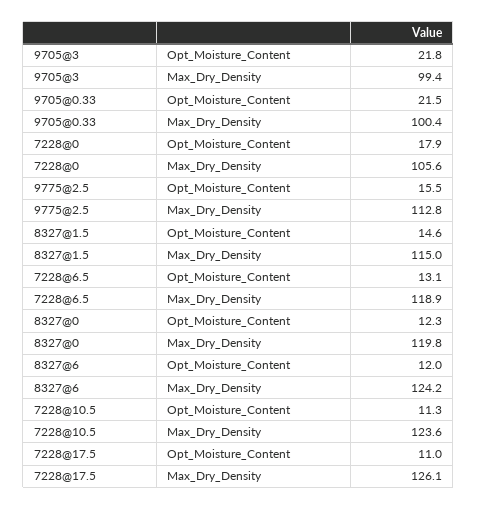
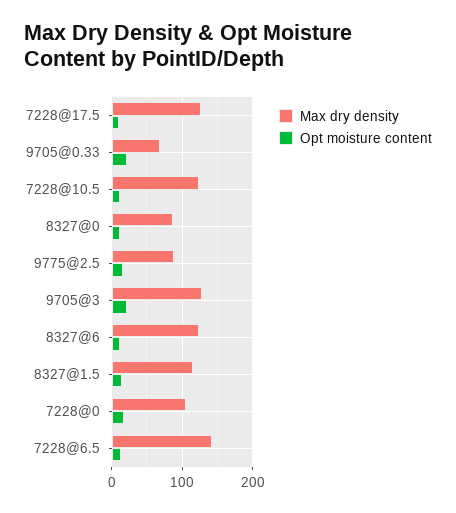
  {
    "Opt_Moisture_Content": {
      "9705@3": 21.8,
      "9705@0.33": 21.5,
      "7228@0": 17.9,
      "9775@2.5": 15.5,
      "8327@1.5": 14.6,
      "7228@6.5": 13.1,
      "8327@0": 12.3,
      "8327@6": 12,
      "7228@10.5": 11.3,
      "7228@17.5": 11
    },
    "Max_Dry_Density": {
-     "9705@3": 99.4,
+     "9705@3": 130,
-     "9705@0.33": 100.4,
+     "9705@0.33": 70,
      "7228@0": 105.6,
-     "9775@2.5": 112.8,
+     "9775@2.5": 90,
      "8327@1.5": 115,
-     "7228@6.5": 118.9,
+     "7228@6.5": 140,
-     "8327@0": 119.8,
+     "8327@0": 90,
      "8327@6": 124.2,
      "7228@10.5": 123.6,
      "7228@17.5": 126.1
    }
  }

